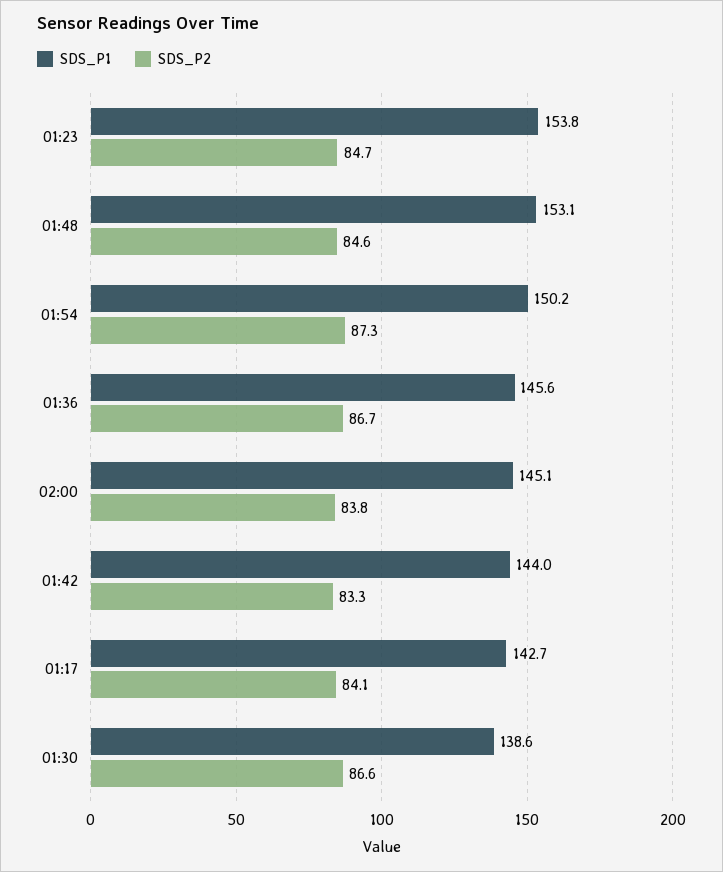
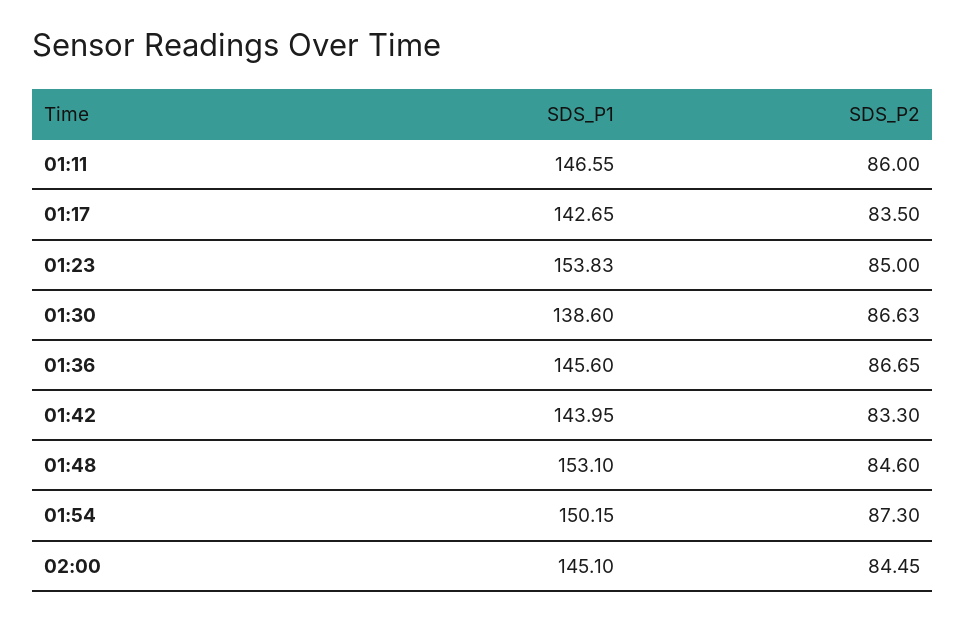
  {
    "SDS_P1": {
      "01:23": 153.83,
      "01:48": 153.1,
      "01:54": 150.15,
      "01:36": 145.6,
      "02:00": 145.1,
      "01:42": 143.95,
      "01:17": 142.65,
-     "01:30": 138.6
+     "01:30": 138.6,
+     "01:11": 146.55
    },
    "SDS_P2": {
-     "01:23": 84.7,
+     "01:23": 85,
      "01:48": 84.6,
      "01:54": 87.3,
      "01:36": 86.65,
-     "02:00": 83.8,
+     "02:00": 84.45,
      "01:42": 83.3,
-     "01:17": 84.1,
+     "01:17": 83.5,
-     "01:30": 86.63
+     "01:30": 86.63,
+     "01:11": 86
    }
  }

